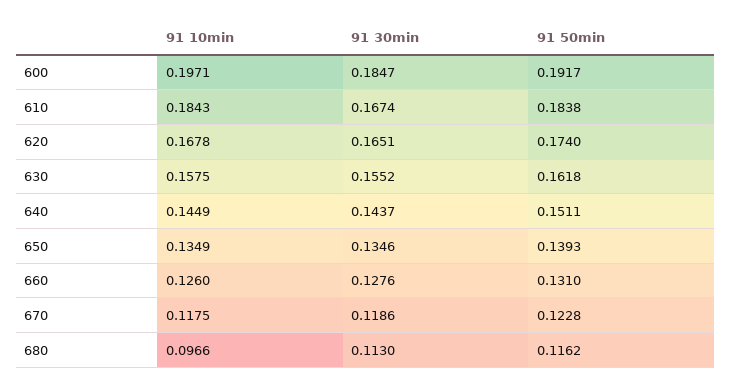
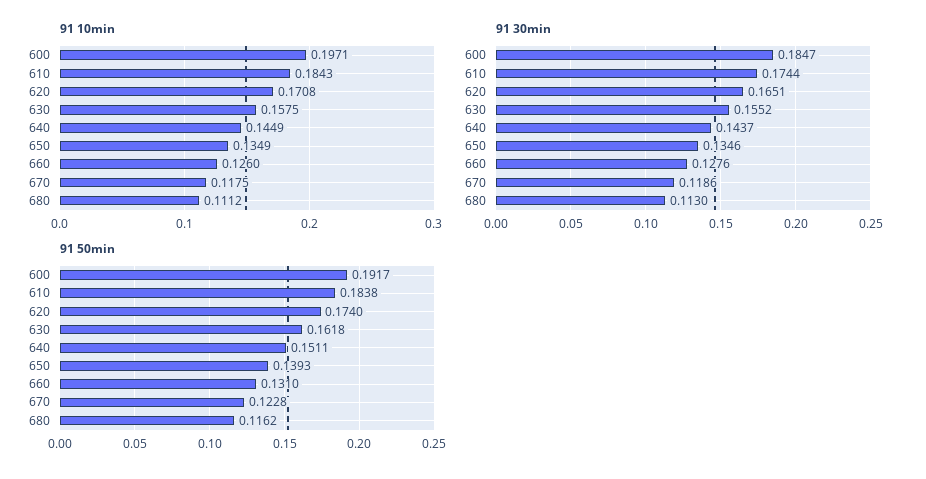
  {
    "91 10min": {
      "600": 0.1971,
      "610": 0.1843,
-     "620": 0.1678,
+     "620": 0.1708,
      "630": 0.1575,
      "640": 0.1449,
      "650": 0.1349,
      "660": 0.126,
      "670": 0.1175,
-     "680": 0.0966
+     "680": 0.1112
    },
    "91 30min": {
      "600": 0.1847,
-     "610": 0.1674,
+     "610": 0.1744,
      "620": 0.1651,
      "630": 0.1552,
      "640": 0.1437,
      "650": 0.1346,
      "660": 0.1276,
      "670": 0.1186,
      "680": 0.113
    },
    "91 50min": {
      "600": 0.1917,
      "610": 0.1838,
      "620": 0.174,
      "630": 0.1618,
      "640": 0.1511,
      "650": 0.1393,
      "660": 0.131,
      "670": 0.1228,
      "680": 0.1162
    }
  }

